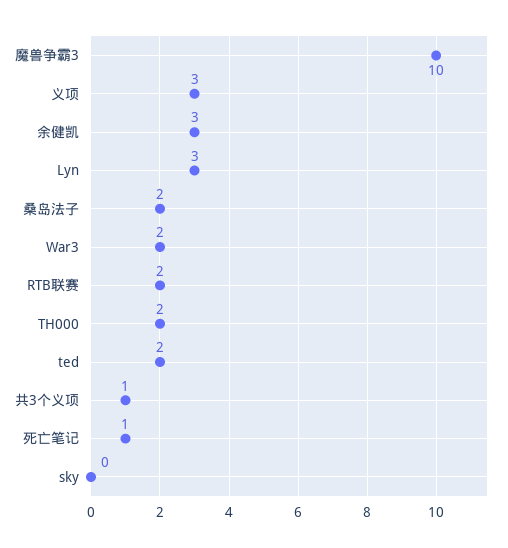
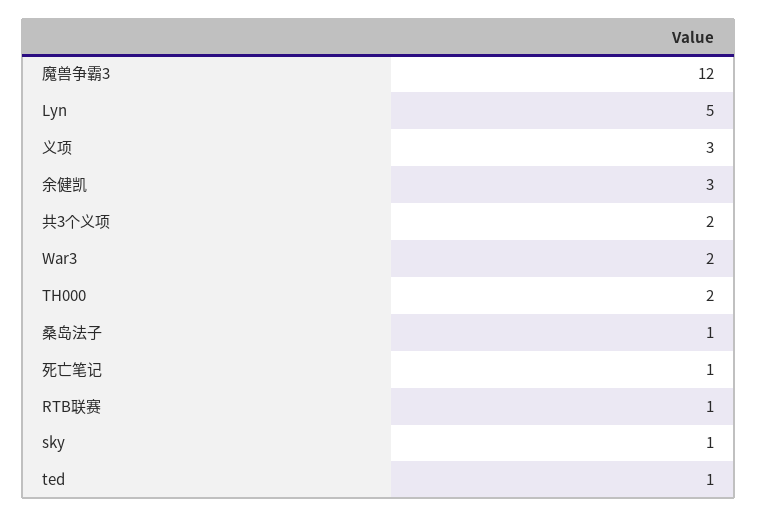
  {
-   "魔兽争霸3": 10,
+   "魔兽争霸3": 12,
    "义项": 3,
    "余健凯": 3,
-   "Lyn": 3,
+   "Lyn": 5,
-   "桑岛法子": 2,
+   "桑岛法子": 1,
    "War3": 2,
-   "RTB联赛": 2,
+   "RTB联赛": 1,
    "TH000": 2,
-   "ted": 2,
+   "ted": 1,
-   "共3个义项": 1,
+   "共3个义项": 2,
    "死亡笔记": 1,
-   "sky": 0
+   "sky": 1
  }

